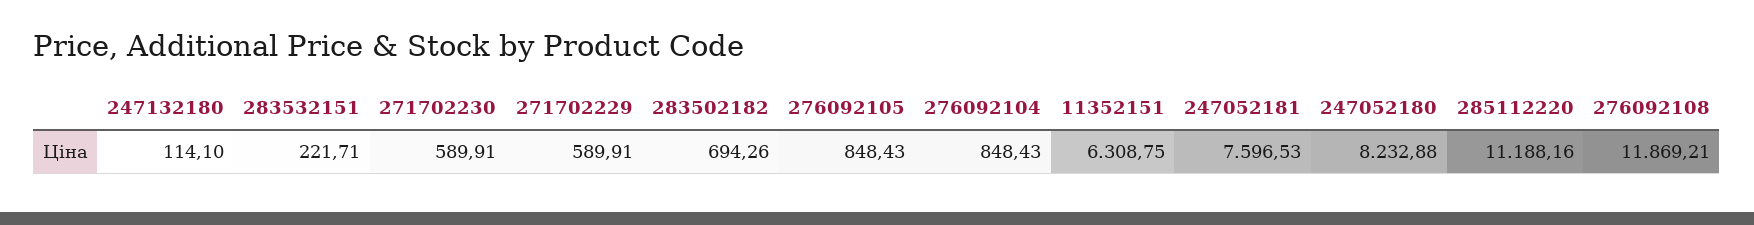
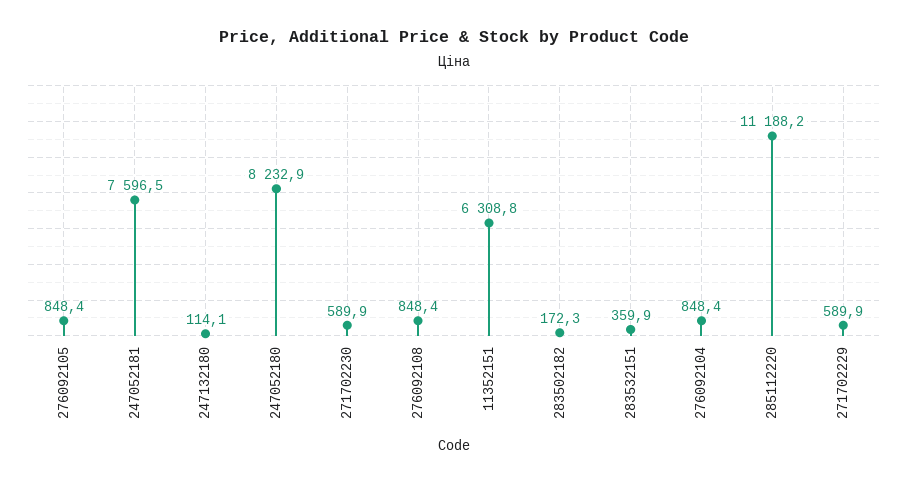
  {
    "247132180": 114.1,
-   "283532151": 221.71,
+   "283532151": 359.9,
    "271702230": 589.91,
    "271702229": 589.91,
-   "283502182": 694.26,
+   "283502182": 172.3,
    "276092105": 848.43,
    "276092104": 848.43,
    "11352151": 6308.75,
    "247052181": 7596.53,
    "247052180": 8232.88,
    "285112220": 11188.16,
-   "276092108": 11869.21
+   "276092108": 848.4
  }

